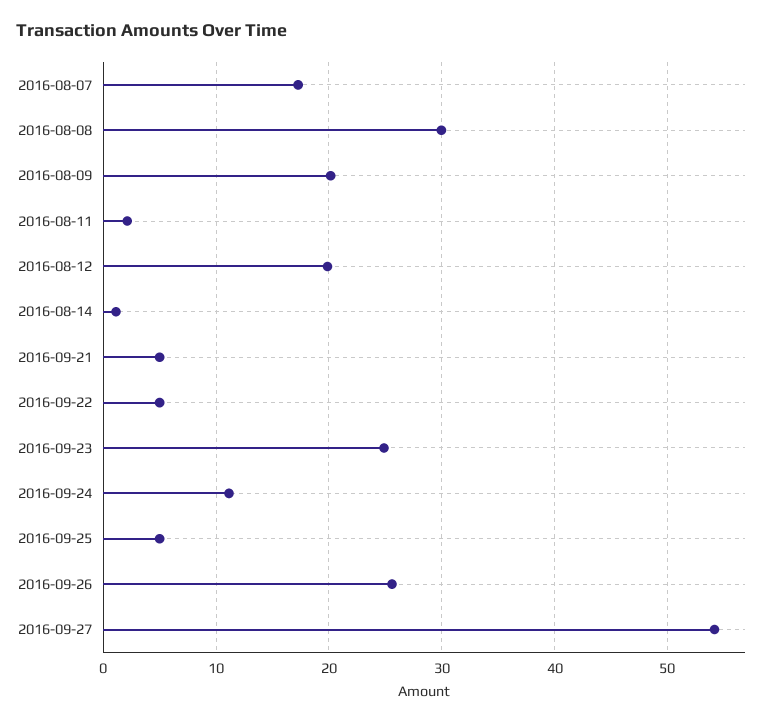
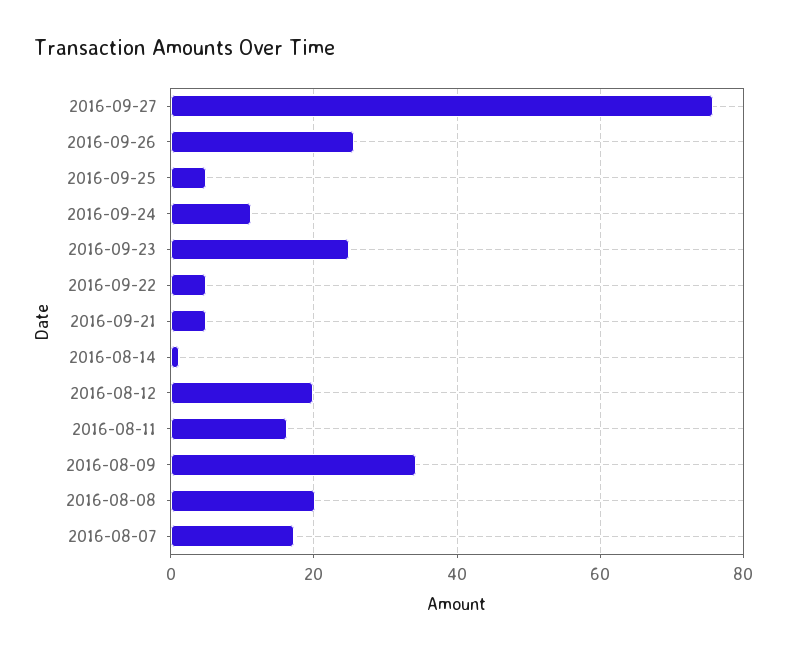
  {
    "2016-08-07": 17,
-   "2016-08-08": 30,
+   "2016-08-08": 20,
-   "2016-08-09": 20,
+   "2016-08-09": 34,
-   "2016-08-11": 2,
+   "2016-08-11": 16,
    "2016-08-12": 20,
    "2016-08-14": 1,
    "2016-09-21": 5,
    "2016-09-22": 5,
    "2016-09-23": 25,
    "2016-09-24": 11,
    "2016-09-25": 5,
    "2016-09-26": 26,
-   "2016-09-27": 54
+   "2016-09-27": 76
  }

